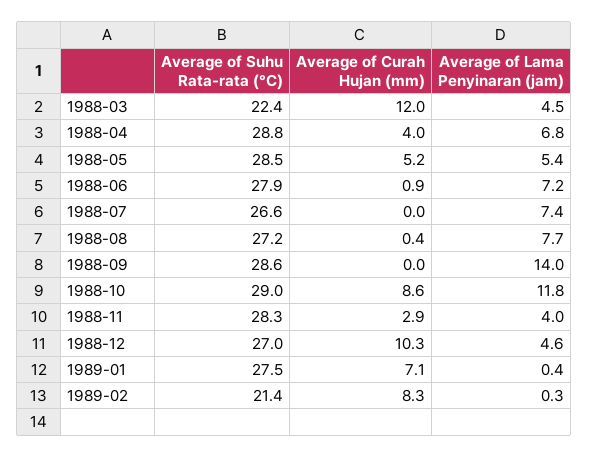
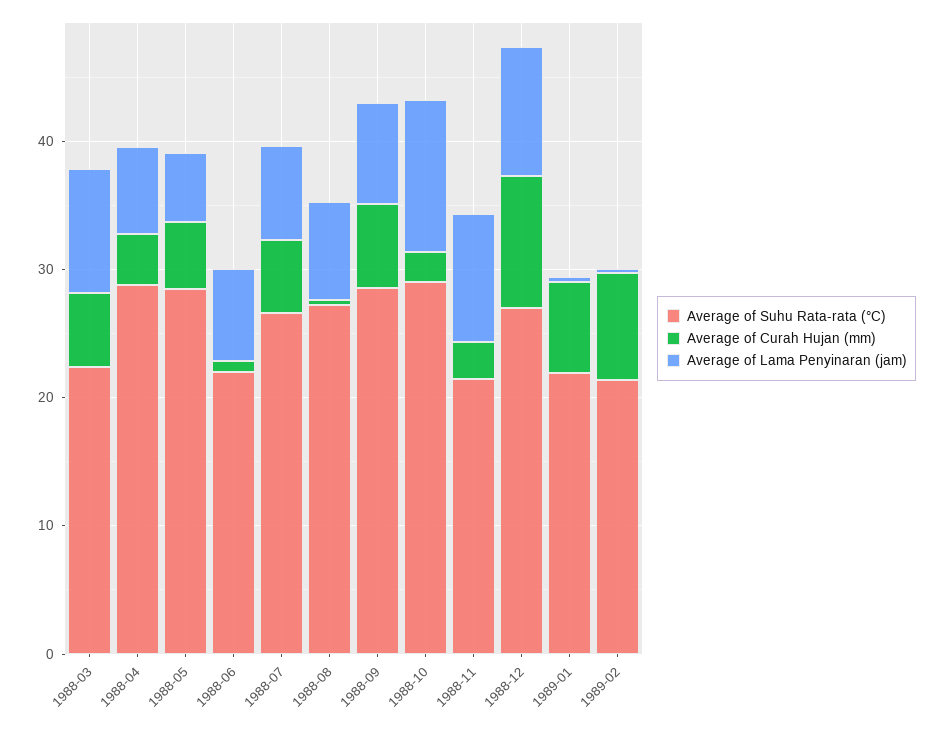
  {
    "Average of Suhu Rata-rata (°C)": {
      "1988-03": 22.4,
      "1988-04": 28.8,
      "1988-05": 28.5,
-     "1988-06": 27.9,
+     "1988-06": 22,
      "1988-07": 26.6,
      "1988-08": 27.2,
      "1988-09": 28.6,
      "1988-10": 29,
-     "1988-11": 28.3,
+     "1988-11": 22,
      "1988-12": 27,
-     "1989-01": 27.5,
+     "1989-01": 22,
      "1989-02": 21.4
    },
    "Average of Curah Hujan (mm)": {
-     "1988-03": 12,
+     "1988-03": 6,
      "1988-04": 4,
      "1988-05": 5.2,
      "1988-06": 0.9,
-     "1988-07": 0,
+     "1988-07": 6,
      "1988-08": 0.4,
-     "1988-09": 0,
+     "1988-09": 6,
-     "1988-10": 8.6,
+     "1988-10": 2,
      "1988-11": 2.9,
      "1988-12": 10.3,
      "1989-01": 7.1,
      "1989-02": 8.3
    },
    "Average of Lama Penyinaran (jam)": {
-     "1988-03": 4.5,
+     "1988-03": 10,
      "1988-04": 6.8,
      "1988-05": 5.4,
      "1988-06": 7.2,
      "1988-07": 7.4,
      "1988-08": 7.7,
-     "1988-09": 14,
+     "1988-09": 8,
      "1988-10": 11.8,
-     "1988-11": 4,
+     "1988-11": 10,
-     "1988-12": 4.6,
+     "1988-12": 10,
      "1989-01": 0.4,
      "1989-02": 0.3
    }
  }

